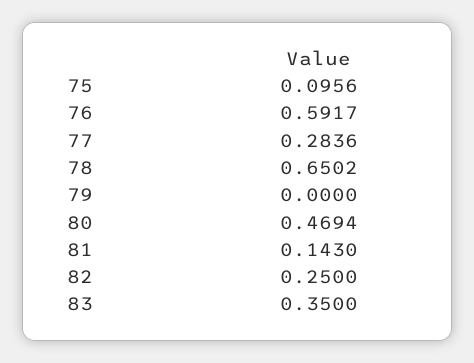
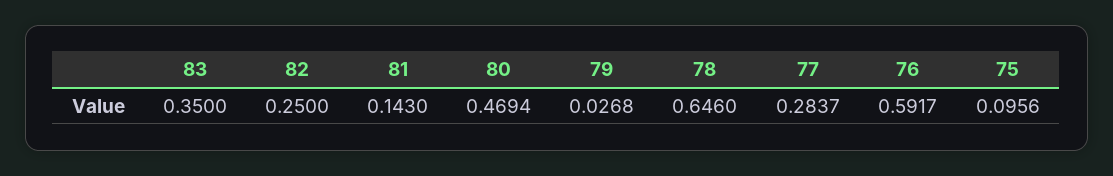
  {
    "75": 0.0956,
    "76": 0.5917,
-   "77": 0.2836,
+   "77": 0.2837,
-   "78": 0.6502,
+   "78": 0.646,
-   "79": 0,
+   "79": 0.0268,
    "80": 0.4694,
    "81": 0.143,
    "82": 0.25,
    "83": 0.35
  }

